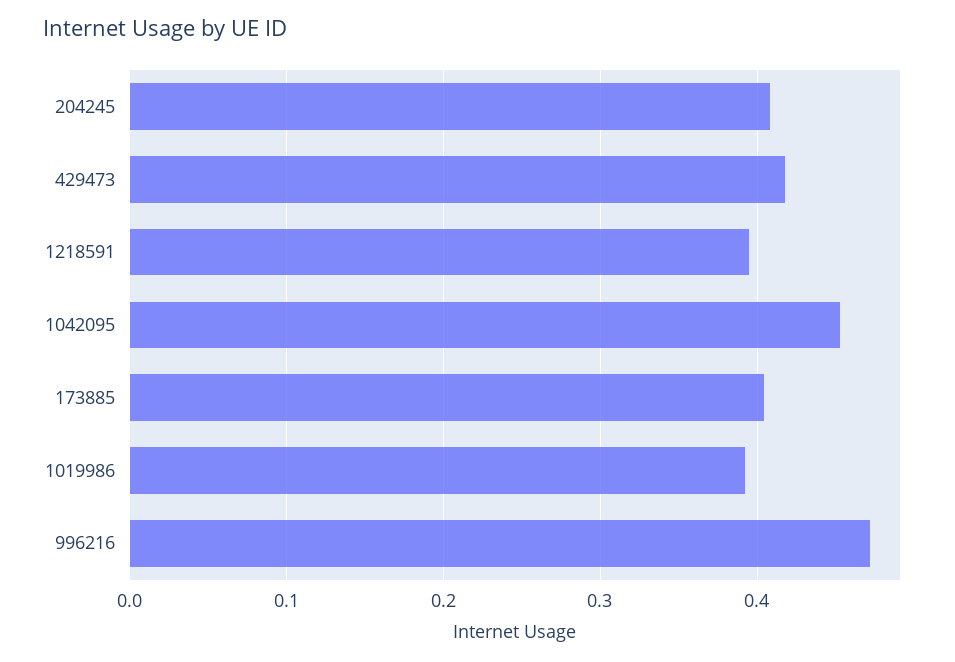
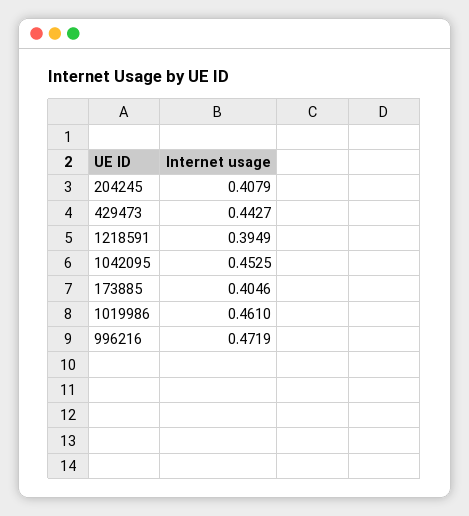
  {
    "204245": 0.4079,
-   "429473": 0.42,
+   "429473": 0.4427,
    "1218591": 0.3949,
    "1042095": 0.4525,
    "173885": 0.4046,
-   "1019986": 0.39,
+   "1019986": 0.461,
    "996216": 0.4719
  }

